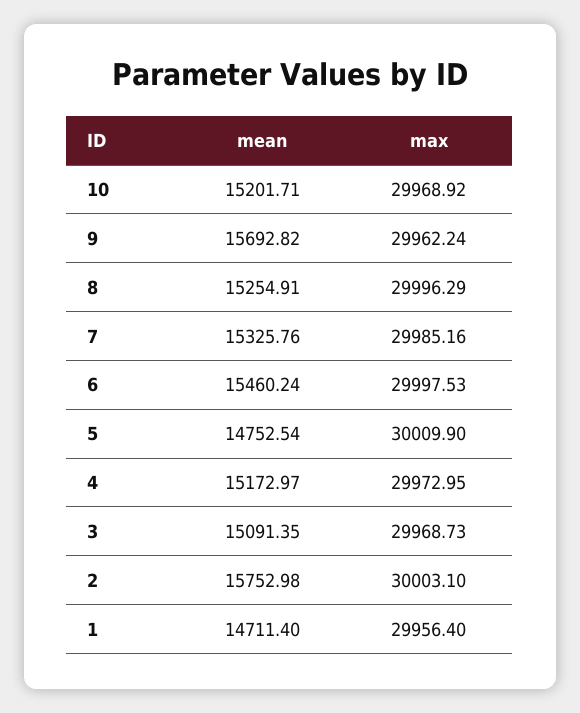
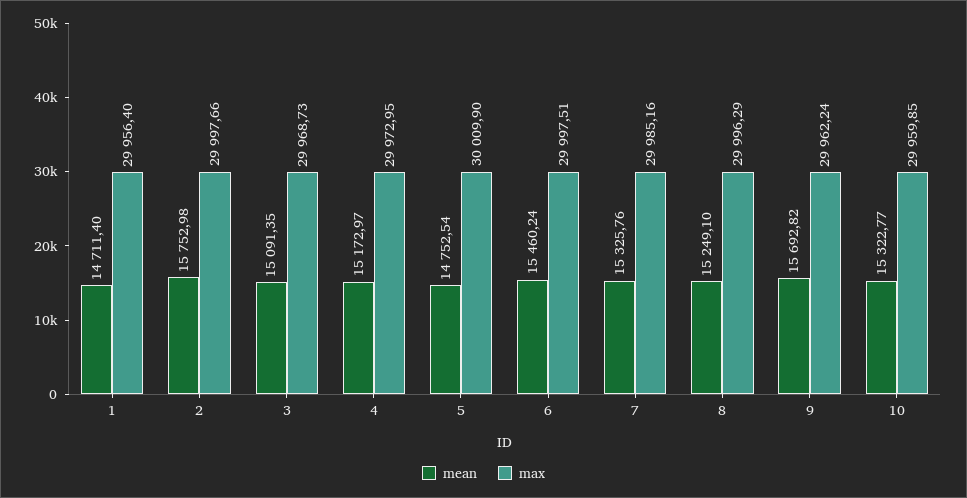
  {
    "mean": {
-     "10": 15201.71,
+     "10": 15322.77,
      "9": 15692.82,
-     "8": 15254.91,
+     "8": 15249.1,
      "7": 15325.76,
      "6": 15460.24,
      "5": 14752.54,
      "4": 15172.97,
      "3": 15091.35,
      "2": 15752.98,
      "1": 14711.4
    },
    "max": {
-     "10": 29968.92,
+     "10": 29959.85,
      "9": 29962.24,
      "8": 29996.29,
      "7": 29985.16,
-     "6": 29997.53,
+     "6": 29997.51,
      "5": 30009.9,
      "4": 29972.95,
      "3": 29968.73,
-     "2": 30003.1,
+     "2": 29997.66,
      "1": 29956.4
    }
  }

